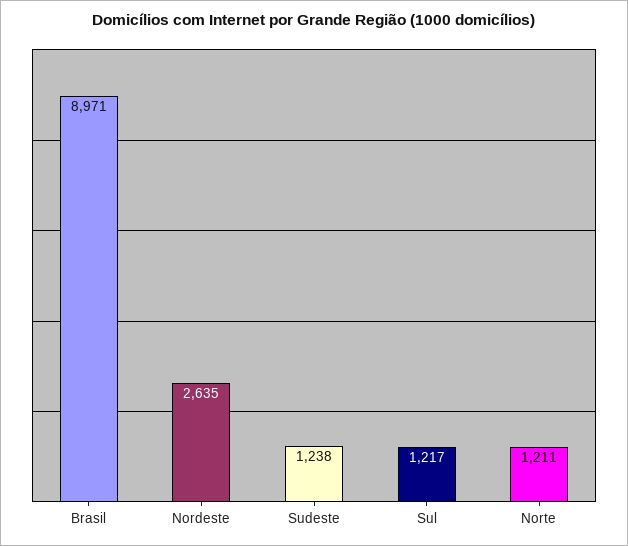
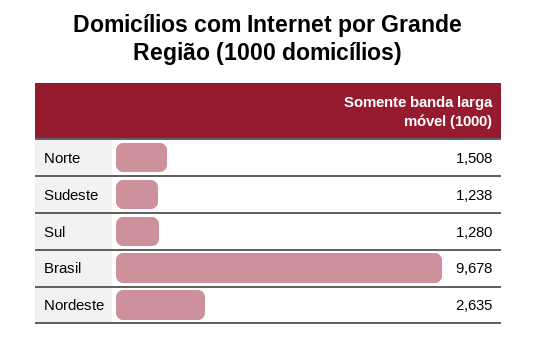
  {
-   "Brasil": 8971,
+   "Brasil": 9678,
    "Nordeste": 2635,
    "Sudeste": 1238,
-   "Sul": 1217,
+   "Sul": 1280,
-   "Norte": 1211
+   "Norte": 1508
  }

